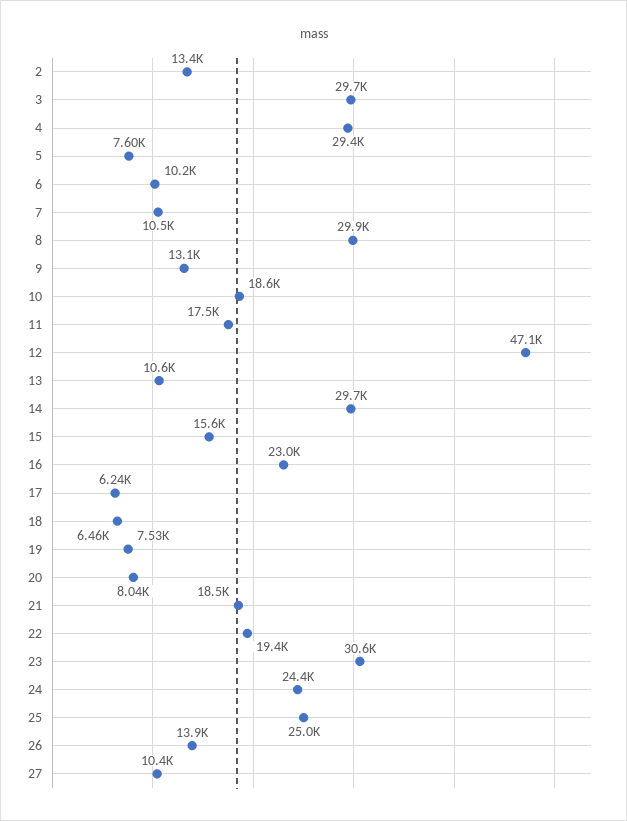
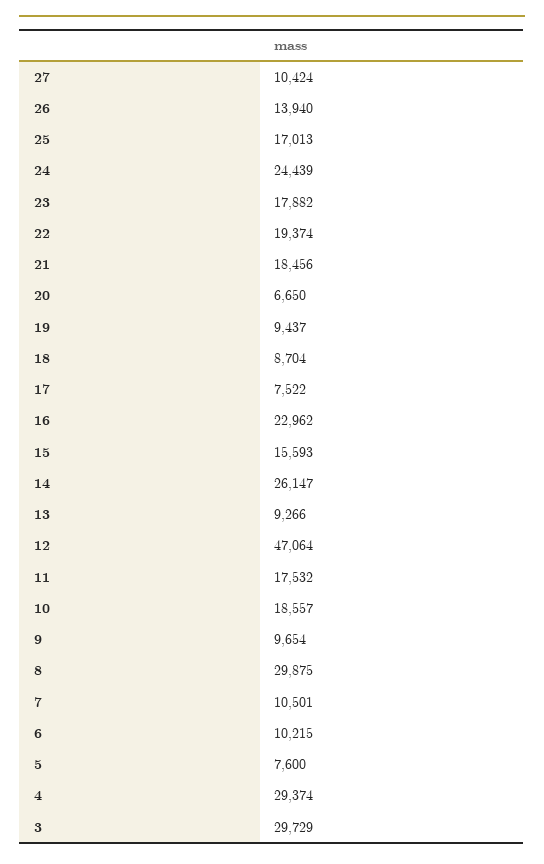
  {
-   "2": 13400,
    "3": 29729,
    "4": 29374,
    "5": 7600,
    "6": 10215,
    "7": 10501,
    "8": 29875,
-   "9": 13100,
+   "9": 9654,
    "10": 18557,
    "11": 17532,
    "12": 47064,
-   "13": 10600,
+   "13": 9266,
-   "14": 29700,
+   "14": 26147,
    "15": 15593,
    "16": 22962,
-   "17": 6240,
+   "17": 7522,
-   "18": 6460,
+   "18": 8704,
-   "19": 7530,
+   "19": 9437,
-   "20": 8040,
+   "20": 6650,
    "21": 18456,
    "22": 19374,
-   "23": 30600,
+   "23": 17882,
    "24": 24439,
-   "25": 25000,
+   "25": 17013,
    "26": 13940,
    "27": 10424
  }

